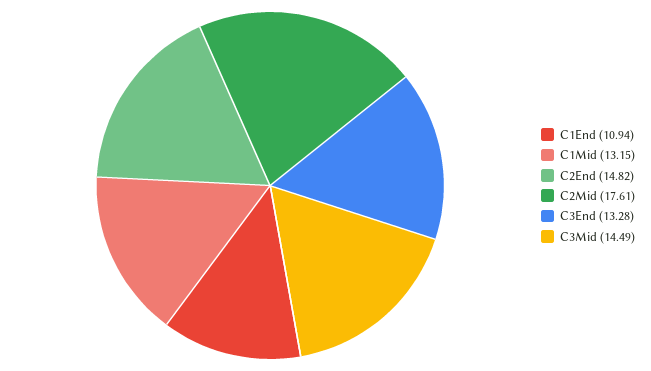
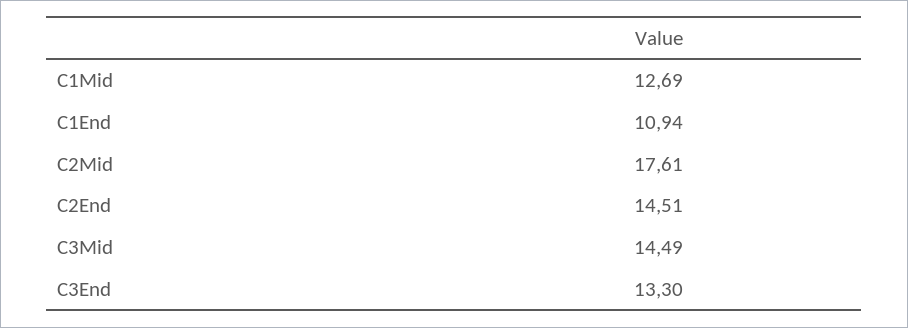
  {
    "C1End": 10.94,
-   "C1Mid": 13.15,
+   "C1Mid": 12.69,
-   "C2End": 14.82,
+   "C2End": 14.51,
    "C2Mid": 17.61,
-   "C3End": 13.28,
+   "C3End": 13.3,
    "C3Mid": 14.49
  }

